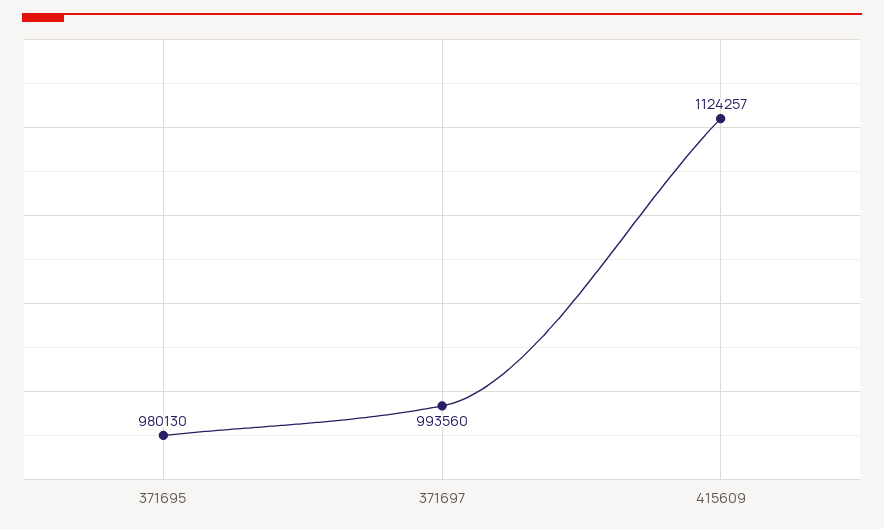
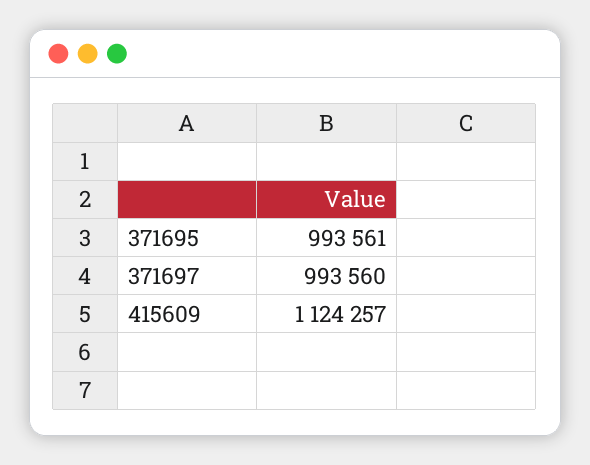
  {
-   "371695": 980130,
+   "371695": 993561,
    "371697": 993560,
    "415609": 1124257
  }

